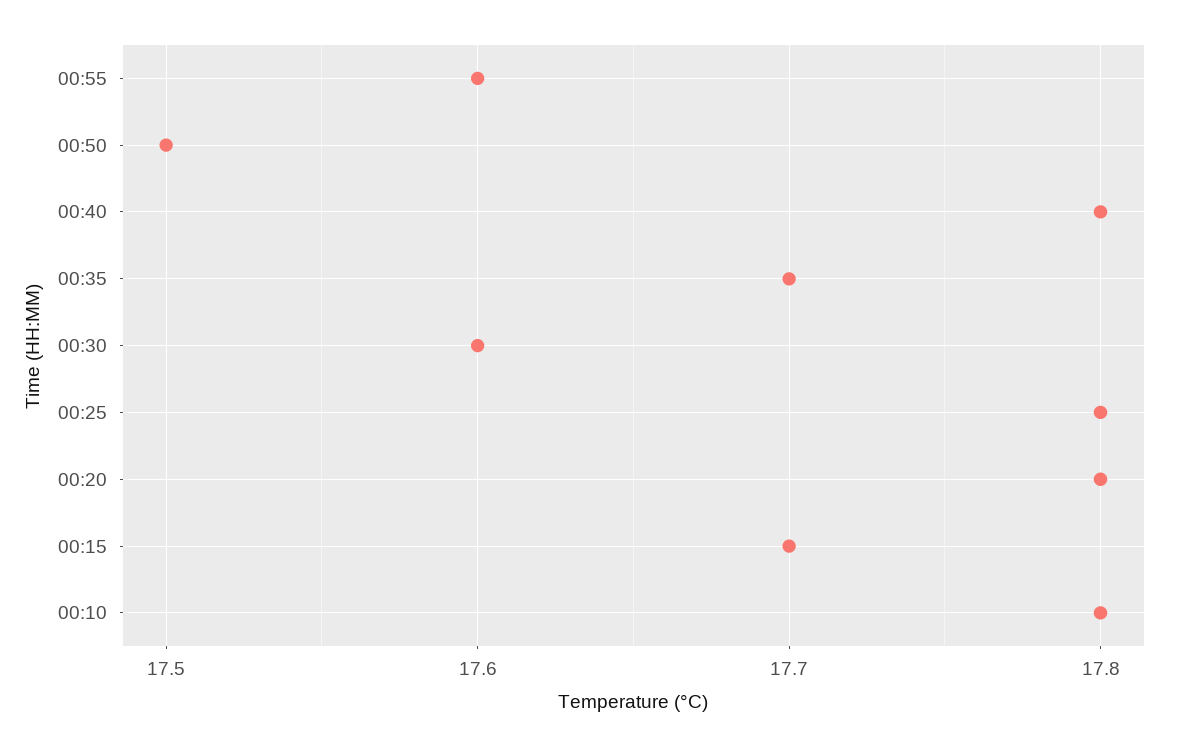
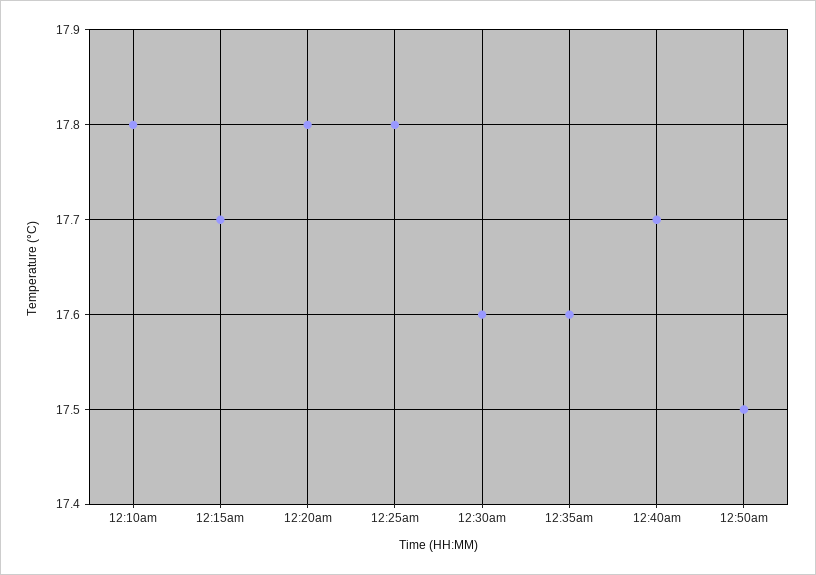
  {
-   "00:55": 17.6,
    "00:50": 17.5,
-   "00:40": 17.8,
+   "00:40": 17.7,
-   "00:35": 17.7,
+   "00:35": 17.6,
    "00:30": 17.6,
    "00:25": 17.8,
    "00:20": 17.8,
    "00:15": 17.7,
    "00:10": 17.8
  }

